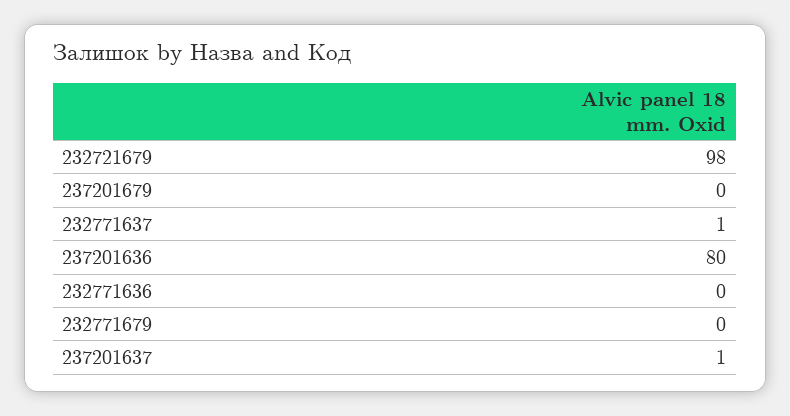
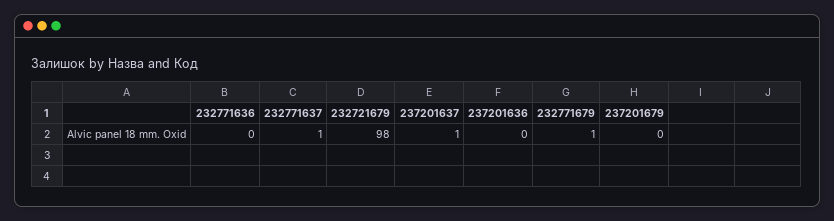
  {
    "232721679": 98,
    "237201679": 0,
    "232771637": 1,
-   "237201636": 80,
+   "237201636": 0,
    "232771636": 0,
-   "232771679": 0,
+   "232771679": 1,
    "237201637": 1
  }

